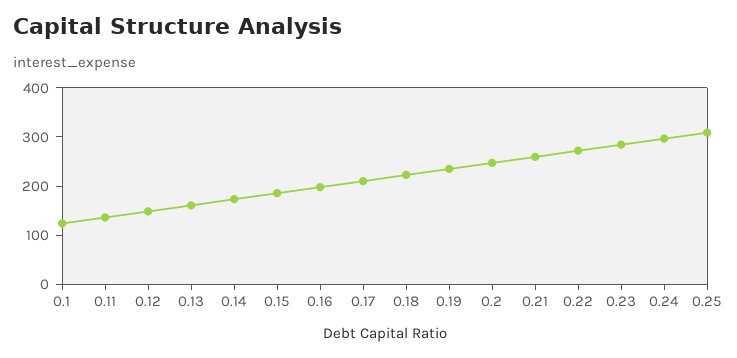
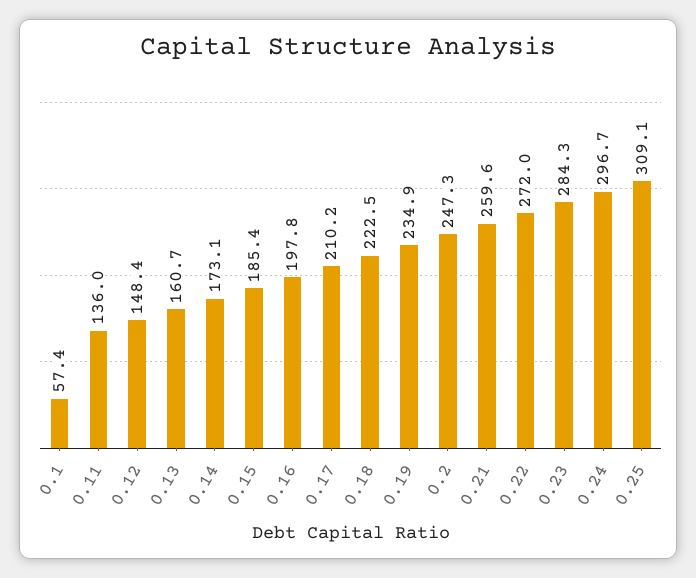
  {
-   "0.1": 120,
+   "0.1": 57.4,
    "0.11": 136,
    "0.12": 148.4,
    "0.13": 160.7,
    "0.14": 173.1,
    "0.15": 185.4,
    "0.16": 197.8,
    "0.17": 210.2,
    "0.18": 222.5,
    "0.19": 234.9,
    "0.2": 247.3,
    "0.21": 259.6,
    "0.22": 272,
    "0.23": 284.3,
    "0.24": 296.7,
    "0.25": 309.1
  }

